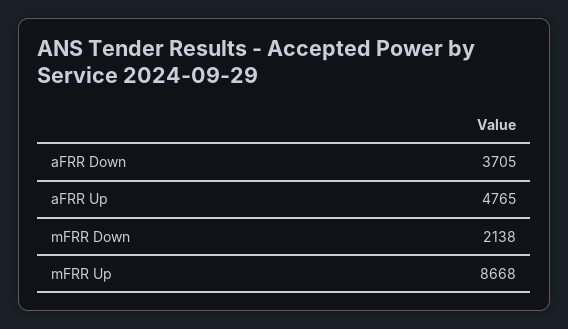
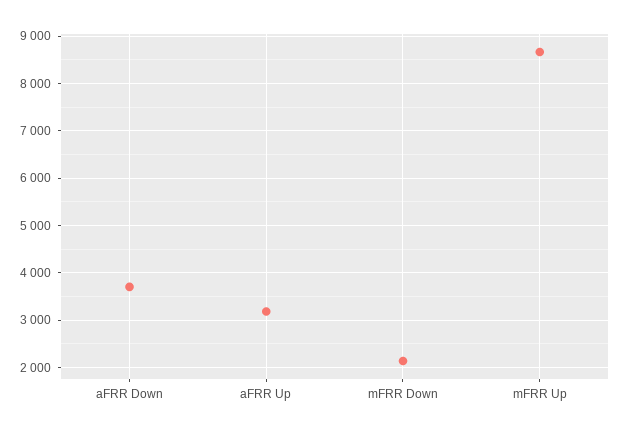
  {
    "aFRR Down": 3705,
-   "aFRR Up": 4765,
+   "aFRR Up": 3200,
    "mFRR Down": 2138,
    "mFRR Up": 8668
  }

